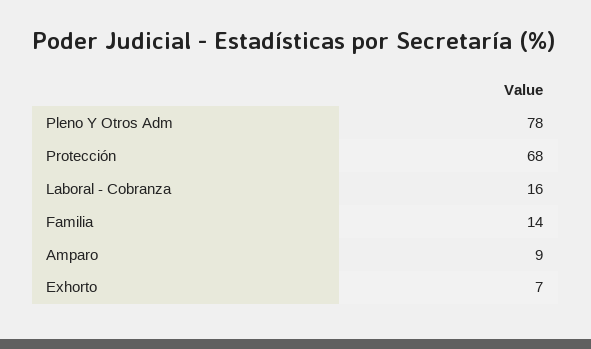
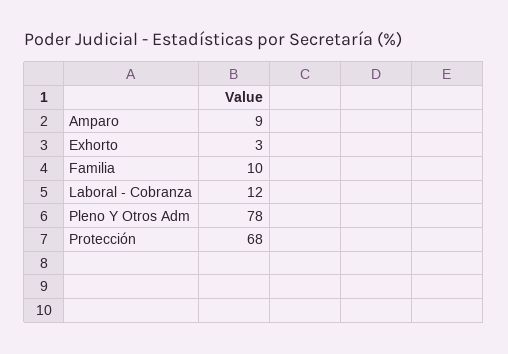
  {
    "Pleno Y Otros Adm": 78,
    "Protección": 68,
-   "Laboral - Cobranza": 16,
+   "Laboral - Cobranza": 12,
-   "Familia": 14,
+   "Familia": 10,
    "Amparo": 9,
-   "Exhorto": 7
+   "Exhorto": 3
  }

